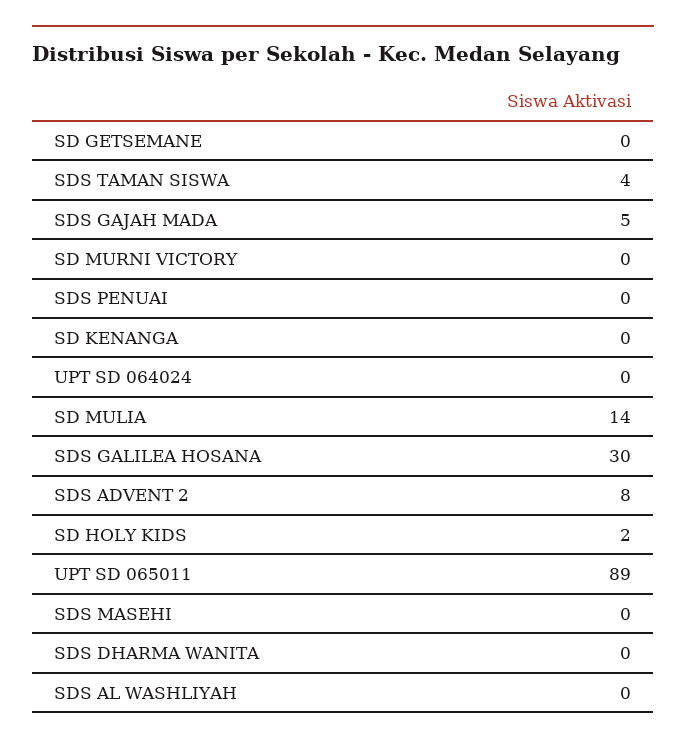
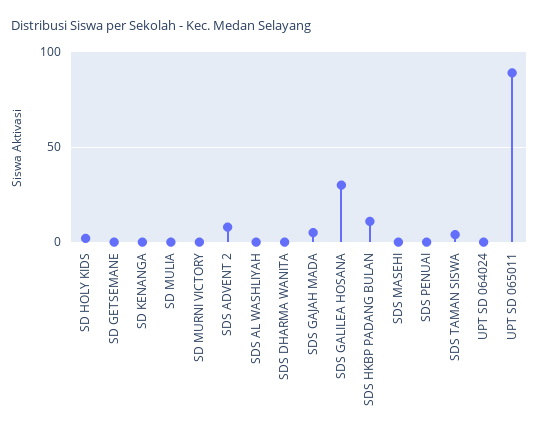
  {
    "SD GETSEMANE": 0,
    "SDS TAMAN SISWA": 4,
    "SDS GAJAH MADA": 5,
    "SD MURNI VICTORY": 0,
    "SDS PENUAI": 0,
    "SD KENANGA": 0,
    "UPT SD 064024": 0,
-   "SD MULIA": 14,
+   "SD MULIA": 0,
    "SDS GALILEA HOSANA": 30,
    "SDS ADVENT 2": 8,
    "SD HOLY KIDS": 2,
    "UPT SD 065011": 89,
    "SDS MASEHI": 0,
    "SDS DHARMA WANITA": 0,
-   "SDS AL WASHLIYAH": 0
+   "SDS AL WASHLIYAH": 0,
+   "SDS HKBP PADANG BULAN": 10
  }

